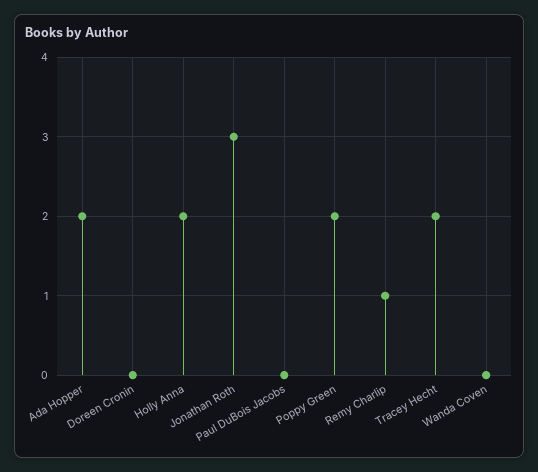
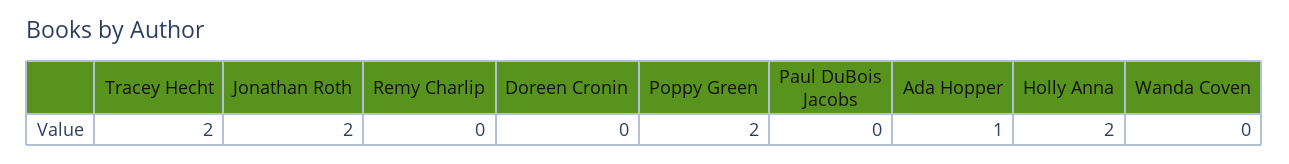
  {
-   "Ada Hopper": 2,
+   "Ada Hopper": 1,
    "Doreen Cronin": 0,
    "Holly Anna": 2,
-   "Jonathan Roth": 3,
+   "Jonathan Roth": 2,
    "Paul DuBois Jacobs": 0,
    "Poppy Green": 2,
-   "Remy Charlip": 1,
+   "Remy Charlip": 0,
    "Tracey Hecht": 2,
    "Wanda Coven": 0
  }

